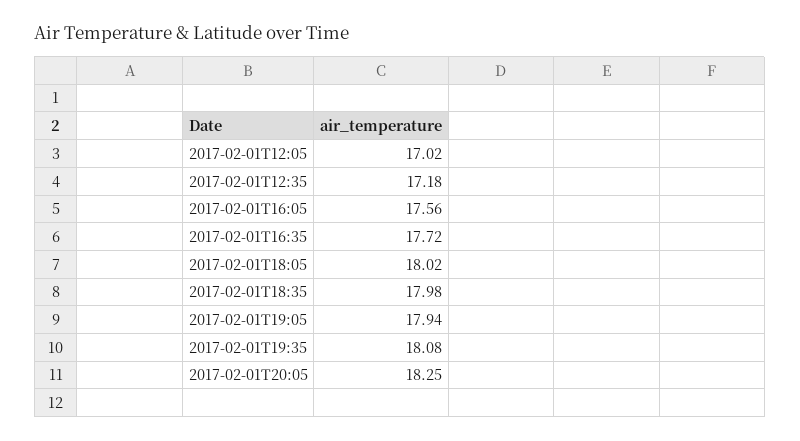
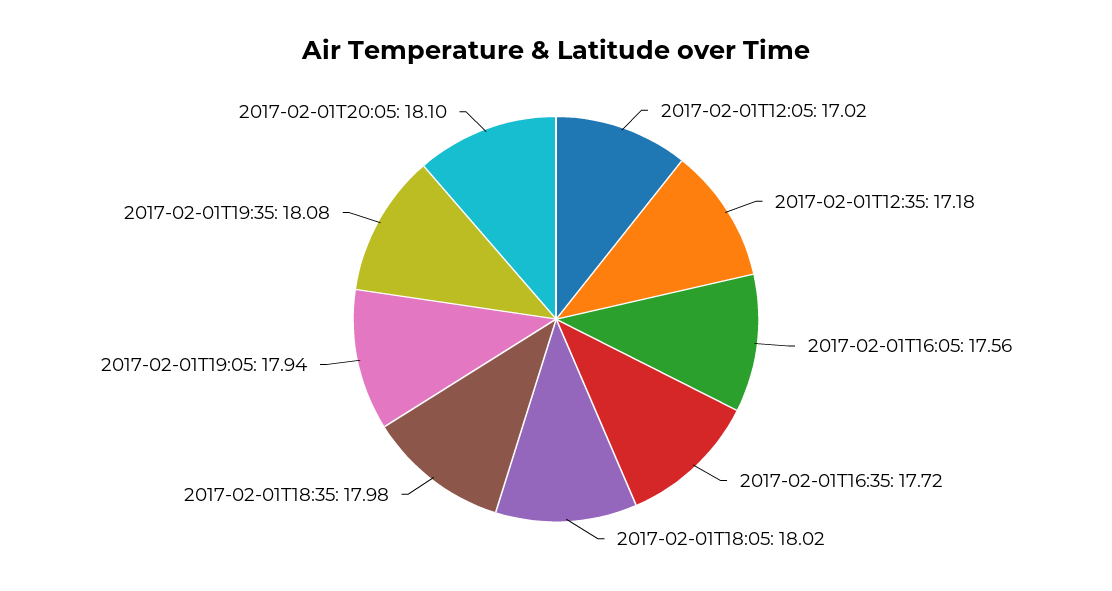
  {
    "2017-02-01T12:05": 17.02,
    "2017-02-01T12:35": 17.18,
    "2017-02-01T16:05": 17.56,
    "2017-02-01T16:35": 17.72,
    "2017-02-01T18:05": 18.02,
    "2017-02-01T18:35": 17.98,
    "2017-02-01T19:05": 17.94,
    "2017-02-01T19:35": 18.08,
-   "2017-02-01T20:05": 18.25
+   "2017-02-01T20:05": 18.1
  }

